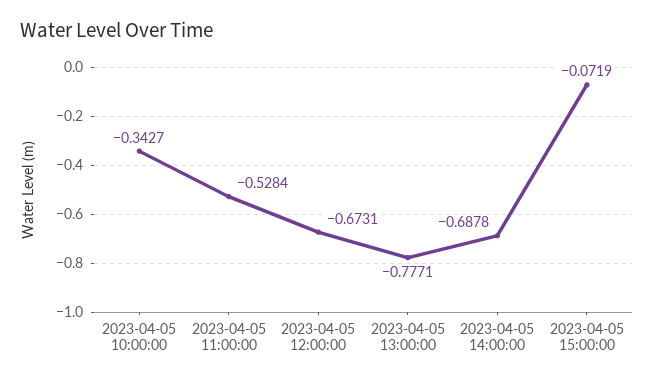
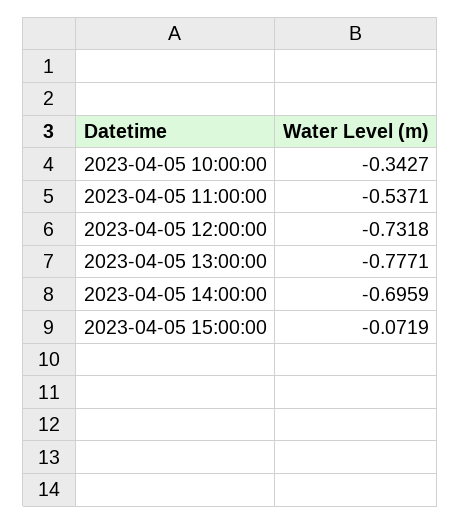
  {
    "2023-04-05 10:00:00": -0.3427,
-   "2023-04-05 11:00:00": -0.5284,
+   "2023-04-05 11:00:00": -0.5371,
-   "2023-04-05 12:00:00": -0.6731,
+   "2023-04-05 12:00:00": -0.7318,
    "2023-04-05 13:00:00": -0.7771,
-   "2023-04-05 14:00:00": -0.6878,
+   "2023-04-05 14:00:00": -0.6959,
    "2023-04-05 15:00:00": -0.0719
  }

